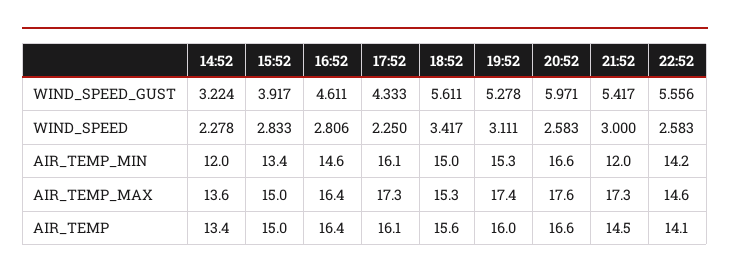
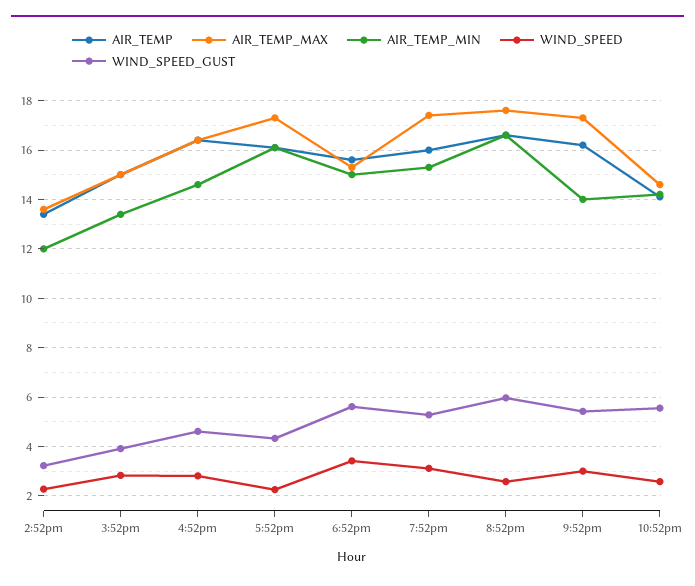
  {
    "WIND_SPEED_GUST": {
      "14:52": 3.224,
      "15:52": 3.917,
      "16:52": 4.611,
      "17:52": 4.333,
      "18:52": 5.611,
      "19:52": 5.278,
      "20:52": 5.971,
      "21:52": 5.417,
      "22:52": 5.556
    },
    "WIND_SPEED": {
      "14:52": 2.278,
      "15:52": 2.833,
      "16:52": 2.806,
      "17:52": 2.25,
      "18:52": 3.417,
      "19:52": 3.111,
      "20:52": 2.583,
      "21:52": 3,
      "22:52": 2.583
    },
    "AIR_TEMP_MIN": {
      "14:52": 12,
      "15:52": 13.4,
      "16:52": 14.6,
      "17:52": 16.1,
      "18:52": 15,
      "19:52": 15.3,
      "20:52": 16.6,
-     "21:52": 12,
+     "21:52": 14,
      "22:52": 14.2
    },
    "AIR_TEMP_MAX": {
      "14:52": 13.6,
      "15:52": 15,
      "16:52": 16.4,
      "17:52": 17.3,
      "18:52": 15.3,
      "19:52": 17.4,
      "20:52": 17.6,
      "21:52": 17.3,
      "22:52": 14.6
    },
    "AIR_TEMP": {
      "14:52": 13.4,
      "15:52": 15,
      "16:52": 16.4,
      "17:52": 16.1,
      "18:52": 15.6,
      "19:52": 16,
      "20:52": 16.6,
-     "21:52": 14.5,
+     "21:52": 16.25,
      "22:52": 14.1
    }
  }

